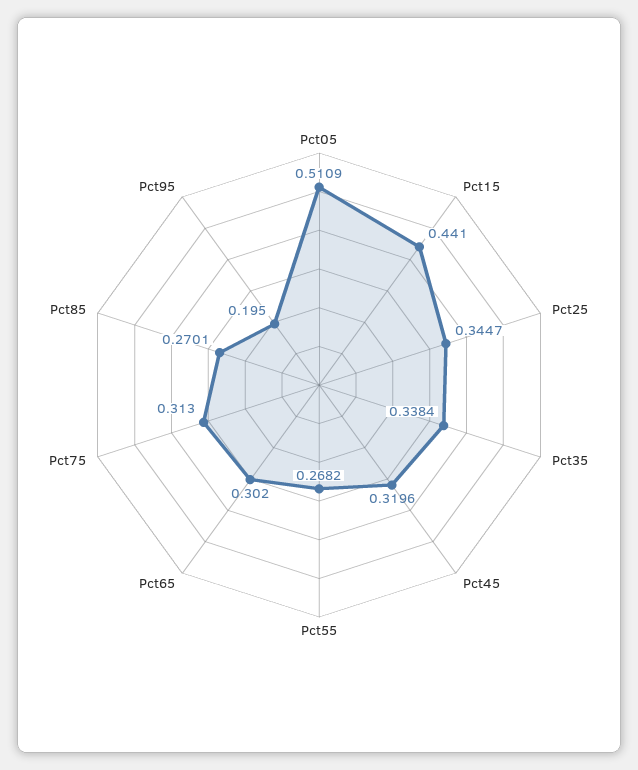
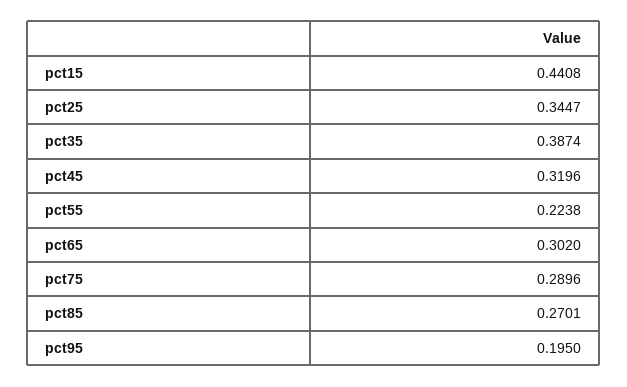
  {
-   "Pct05": 0.5109,
-   "Pct15": 0.441,
+   "Pct15": 0.4408,
    "Pct25": 0.3447,
-   "Pct35": 0.3384,
+   "Pct35": 0.3874,
    "Pct45": 0.3196,
-   "Pct55": 0.2682,
+   "Pct55": 0.2238,
    "Pct65": 0.302,
-   "Pct75": 0.313,
+   "Pct75": 0.2896,
    "Pct85": 0.2701,
    "Pct95": 0.195
  }

